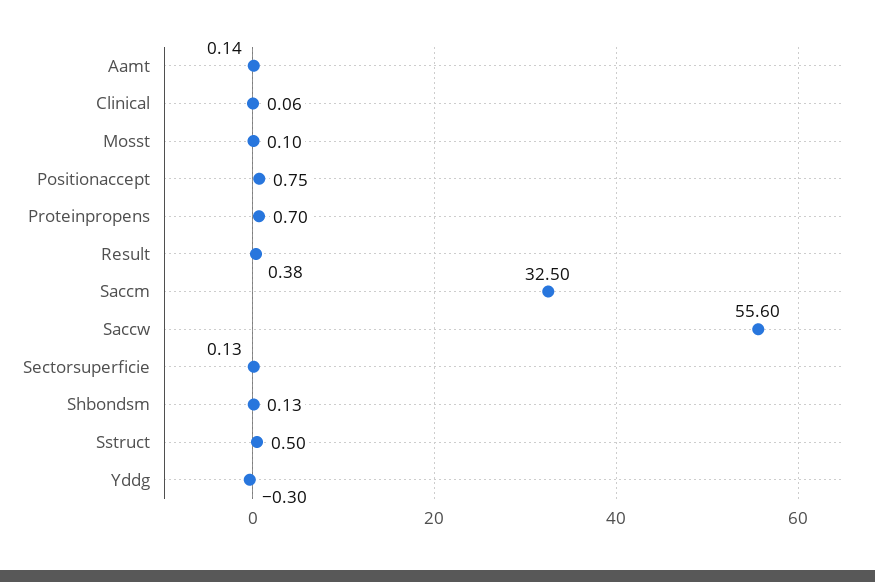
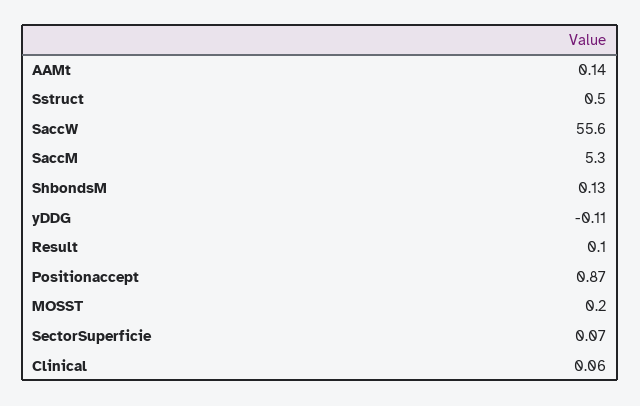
  {
    "Aamt": 0.14,
    "Clinical": 0.06,
-   "Mosst": 0.1,
+   "Mosst": 0.2,
-   "Positionaccept": 0.75,
+   "Positionaccept": 0.87,
-   "Proteinpropens": 0.7,
-   "Result": 0.38,
+   "Result": 0.1,
-   "Saccm": 32.5,
+   "Saccm": 5.3,
    "Saccw": 55.6,
-   "Sectorsuperficie": 0.13,
+   "Sectorsuperficie": 0.07,
    "Shbondsm": 0.13,
    "Sstruct": 0.5,
-   "Yddg": -0.3
+   "Yddg": -0.11
  }

